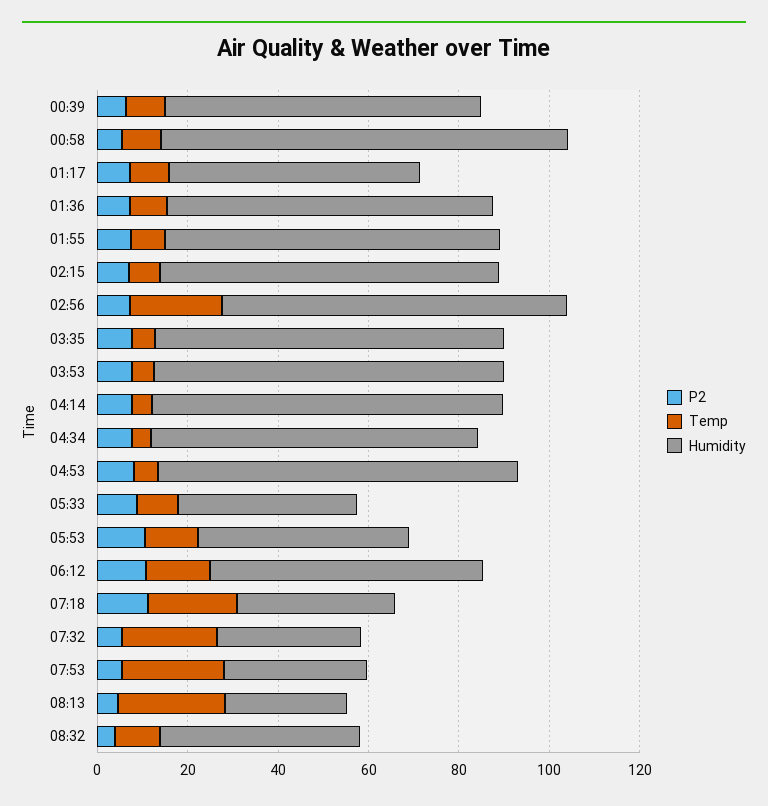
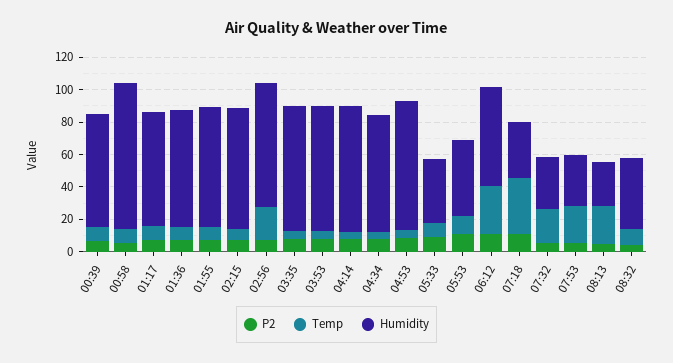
  {
    "P2": {
      "00:39": 5,
      "00:58": 5,
      "01:17": 5,
      "01:36": 5,
      "01:55": 10,
      "02:15": 5,
      "02:56": 5,
      "03:35": 10,
      "03:53": 10,
      "04:14": 10,
      "04:34": 10,
      "04:53": 10,
      "05:33": 10,
      "05:53": 10,
      "06:12": 10,
      "07:18": 10,
      "07:32": 5,
      "07:53": 5,
      "08:13": 5,
      "08:32": 5
    },
    "Temp": {
      "00:39": 10,
      "00:58": 10,
      "01:17": 10,
      "01:36": 10,
      "01:55": 10,
      "02:15": 5,
      "02:56": 20,
      "03:35": 5,
      "03:53": 5,
      "04:14": 5,
      "04:34": 5,
      "04:53": 5,
      "05:33": 10,
      "05:53": 10,
-     "06:12": 15,
+     "06:12": 30,
-     "07:18": 20,
+     "07:18": 35,
      "07:32": 20,
      "07:53": 25,
      "08:13": 25,
      "08:32": 10
    },
    "Humidity": {
      "00:39": 70,
      "00:58": 90,
-     "01:17": 55,
+     "01:17": 70,
      "01:36": 70,
      "01:55": 75,
      "02:15": 75,
      "02:56": 75,
      "03:35": 75,
      "03:53": 80,
      "04:14": 80,
      "04:34": 70,
      "04:53": 80,
      "05:33": 40,
      "05:53": 45,
      "06:12": 60,
      "07:18": 35,
      "07:32": 30,
      "07:53": 30,
      "08:13": 25,
      "08:32": 45
    }
  }

